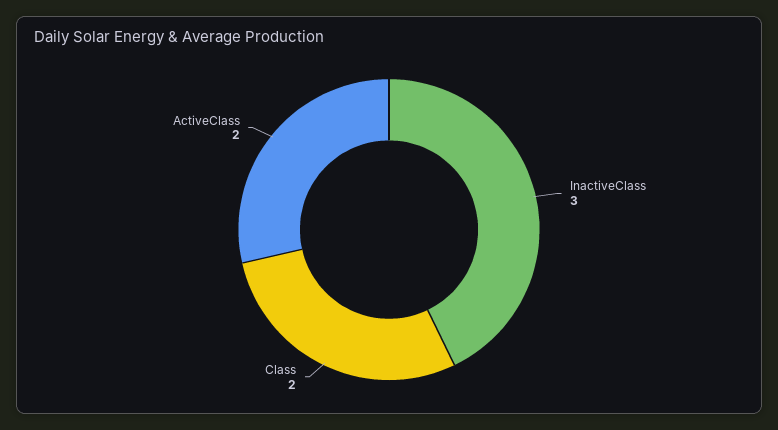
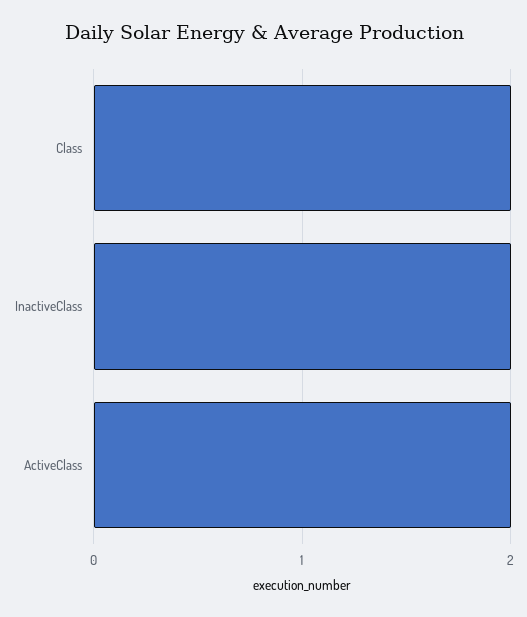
  {
-   "InactiveClass": 3,
+   "InactiveClass": 2,
    "Class": 2,
    "ActiveClass": 2
  }

